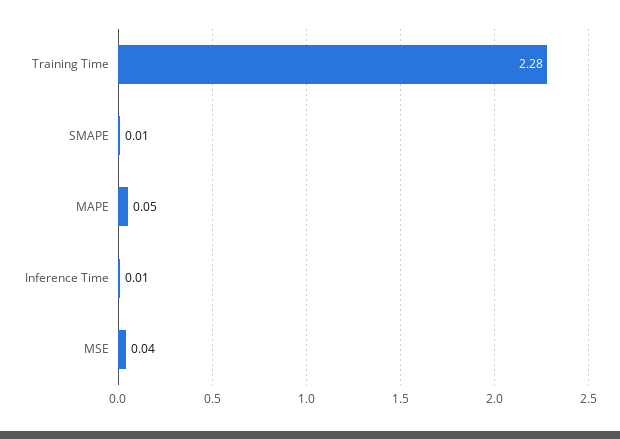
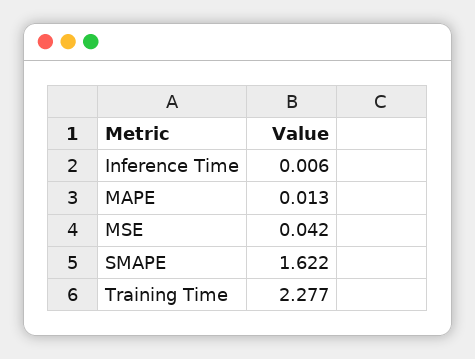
  {
    "Training Time": 2.277,
-   "SMAPE": 0.01,
+   "SMAPE": 1.622,
-   "MAPE": 0.05,
+   "MAPE": 0.013,
    "Inference Time": 0.006,
    "MSE": 0.042
  }

